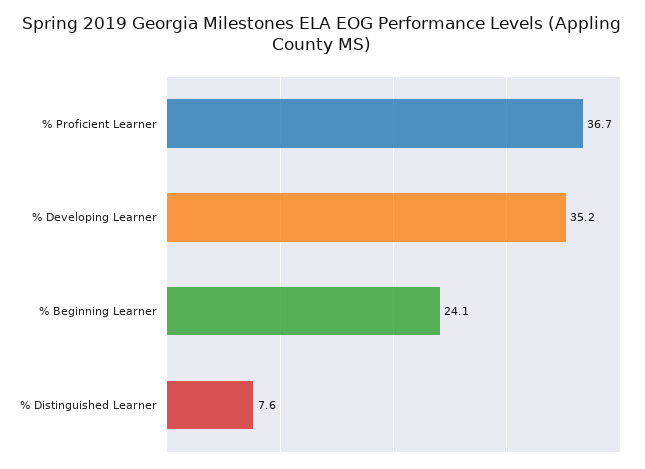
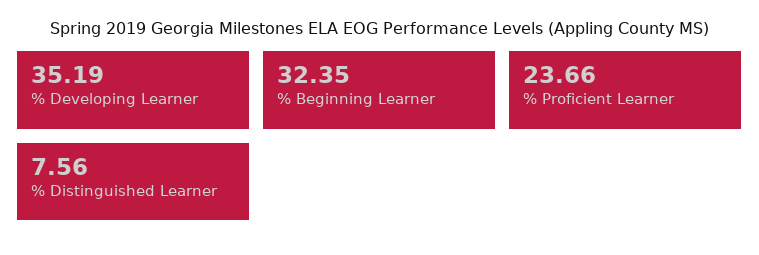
  {
-   "% Proficient Learner": 36.7,
+   "% Proficient Learner": 23.66,
    "% Developing Learner": 35.19,
-   "% Beginning Learner": 24.1,
+   "% Beginning Learner": 32.35,
    "% Distinguished Learner": 7.56
  }

